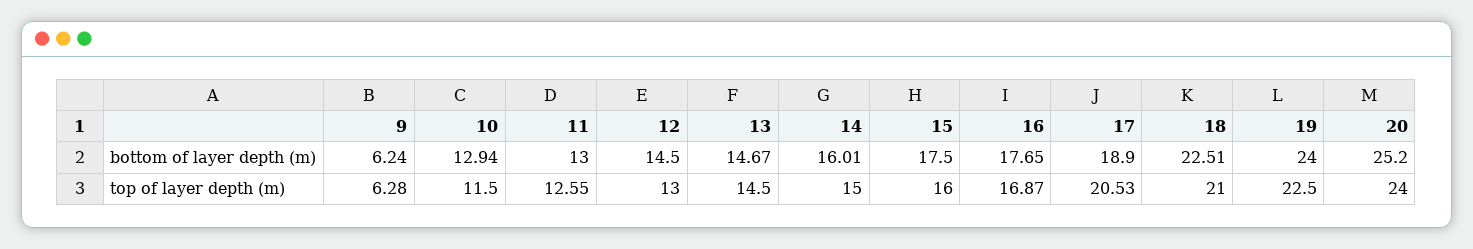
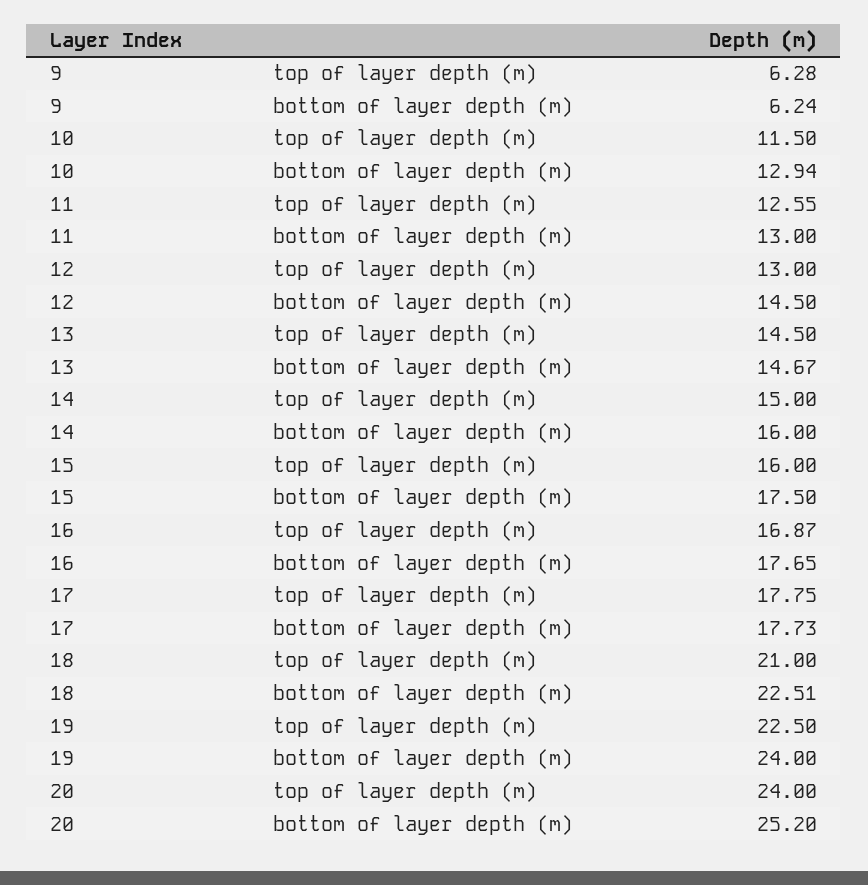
  {
    "9": {
      "bottom of layer depth (m)": 6.24,
      "top of layer depth (m)": 6.28
    },
    "10": {
      "bottom of layer depth (m)": 12.94,
      "top of layer depth (m)": 11.5
    },
    "11": {
      "bottom of layer depth (m)": 13,
      "top of layer depth (m)": 12.55
    },
    "12": {
      "bottom of layer depth (m)": 14.5,
      "top of layer depth (m)": 13
    },
    "13": {
      "bottom of layer depth (m)": 14.67,
      "top of layer depth (m)": 14.5
    },
    "14": {
-     "bottom of layer depth (m)": 16.01,
+     "bottom of layer depth (m)": 16,
      "top of layer depth (m)": 15
    },
    "15": {
      "bottom of layer depth (m)": 17.5,
      "top of layer depth (m)": 16
    },
    "16": {
      "bottom of layer depth (m)": 17.65,
      "top of layer depth (m)": 16.87
    },
    "17": {
-     "bottom of layer depth (m)": 18.9,
+     "bottom of layer depth (m)": 17.73,
-     "top of layer depth (m)": 20.53
+     "top of layer depth (m)": 17.75
    },
    "18": {
      "bottom of layer depth (m)": 22.51,
      "top of layer depth (m)": 21
    },
    "19": {
      "bottom of layer depth (m)": 24,
      "top of layer depth (m)": 22.5
    },
    "20": {
      "bottom of layer depth (m)": 25.2,
      "top of layer depth (m)": 24
    }
  }

